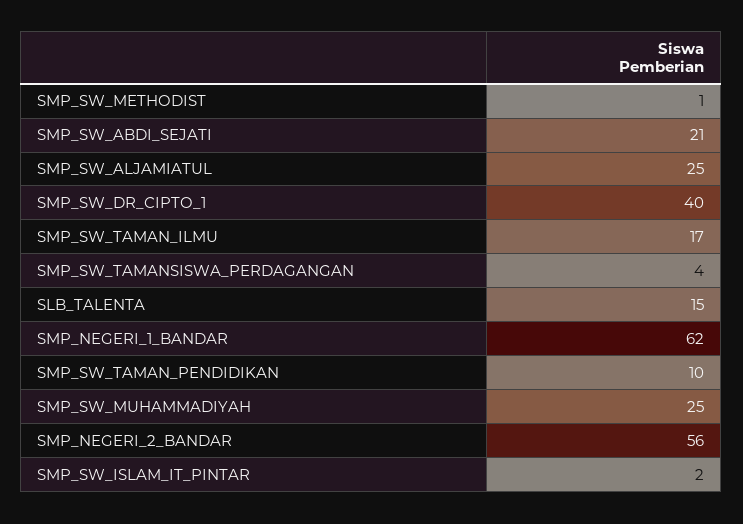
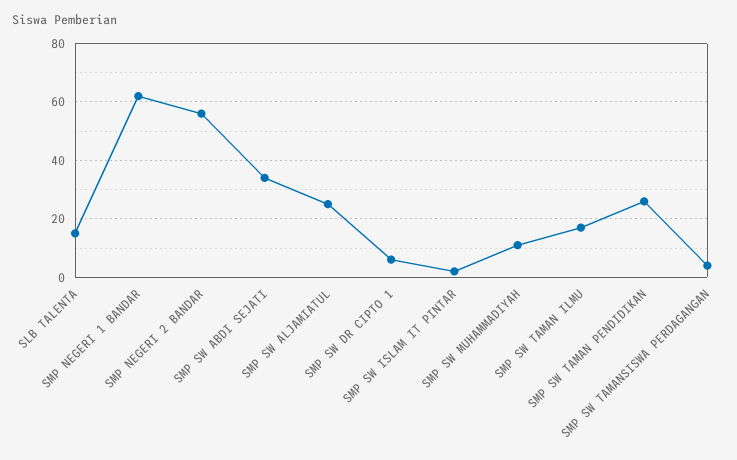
  {
-   "SMP_SW_METHODIST": 1,
-   "SMP_SW_ABDI_SEJATI": 21,
+   "SMP_SW_ABDI_SEJATI": 35,
    "SMP_SW_ALJAMIATUL": 25,
-   "SMP_SW_DR_CIPTO_1": 40,
+   "SMP_SW_DR_CIPTO_1": 5,
    "SMP_SW_TAMAN_ILMU": 17,
    "SMP_SW_TAMANSISWA_PERDAGANGAN": 4,
    "SLB_TALENTA": 15,
    "SMP_NEGERI_1_BANDAR": 62,
-   "SMP_SW_TAMAN_PENDIDIKAN": 10,
+   "SMP_SW_TAMAN_PENDIDIKAN": 25,
-   "SMP_SW_MUHAMMADIYAH": 25,
+   "SMP_SW_MUHAMMADIYAH": 10,
    "SMP_NEGERI_2_BANDAR": 56,
    "SMP_SW_ISLAM_IT_PINTAR": 2
  }

